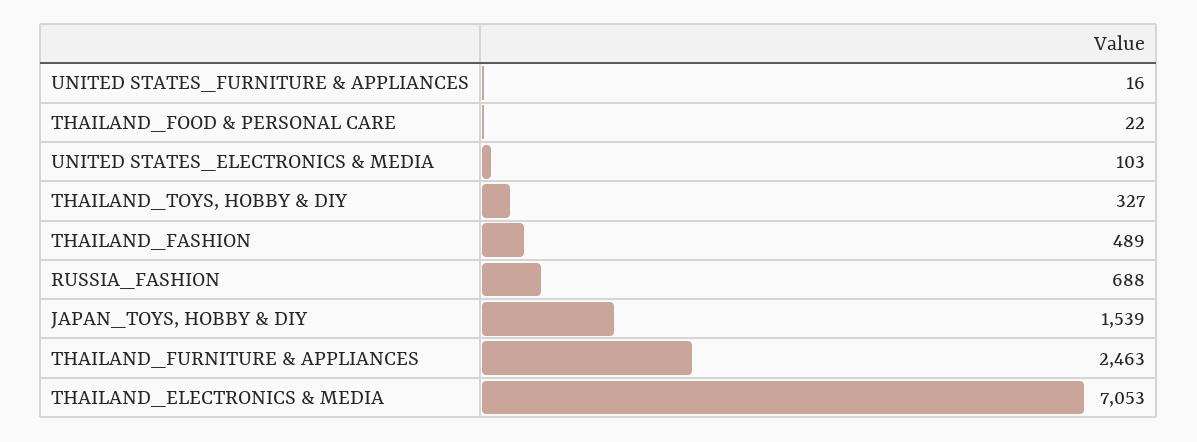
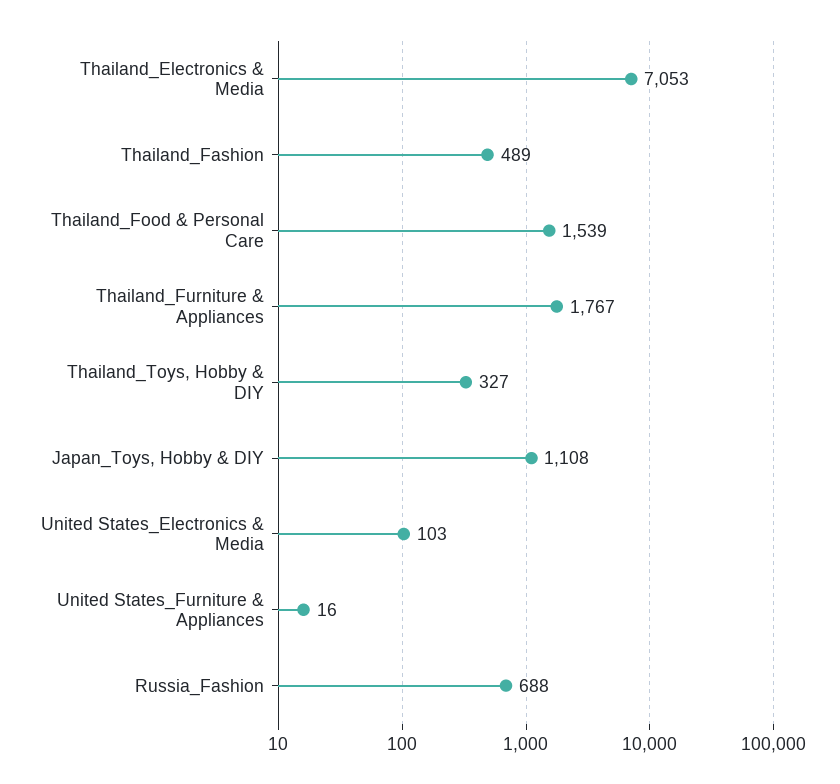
  {
    "UNITED STATES_FURNITURE & APPLIANCES": 16,
-   "THAILAND_FOOD & PERSONAL CARE": 22,
+   "THAILAND_FOOD & PERSONAL CARE": 1539,
    "UNITED STATES_ELECTRONICS & MEDIA": 103,
    "THAILAND_TOYS, HOBBY & DIY": 327,
    "THAILAND_FASHION": 489,
    "RUSSIA_FASHION": 688,
-   "JAPAN_TOYS, HOBBY & DIY": 1539,
+   "JAPAN_TOYS, HOBBY & DIY": 1108,
-   "THAILAND_FURNITURE & APPLIANCES": 2463,
+   "THAILAND_FURNITURE & APPLIANCES": 1767,
    "THAILAND_ELECTRONICS & MEDIA": 7053
  }

